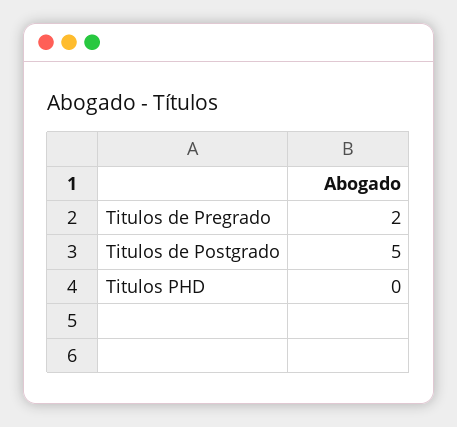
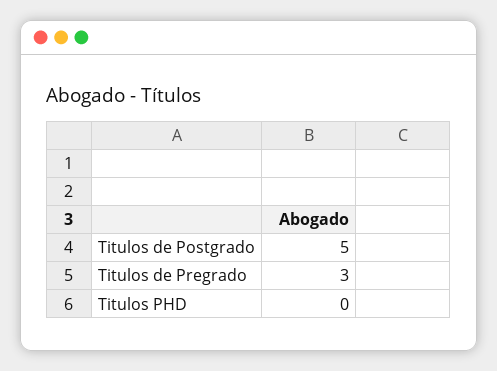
  {
-   "Titulos de Pregrado": 2,
+   "Titulos de Pregrado": 3,
    "Titulos de Postgrado": 5,
    "Titulos PHD": 0
  }

